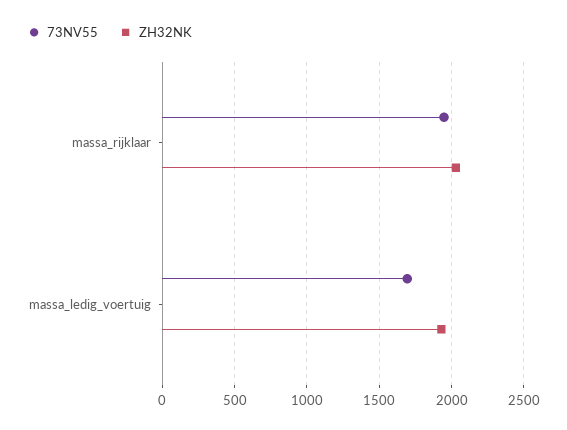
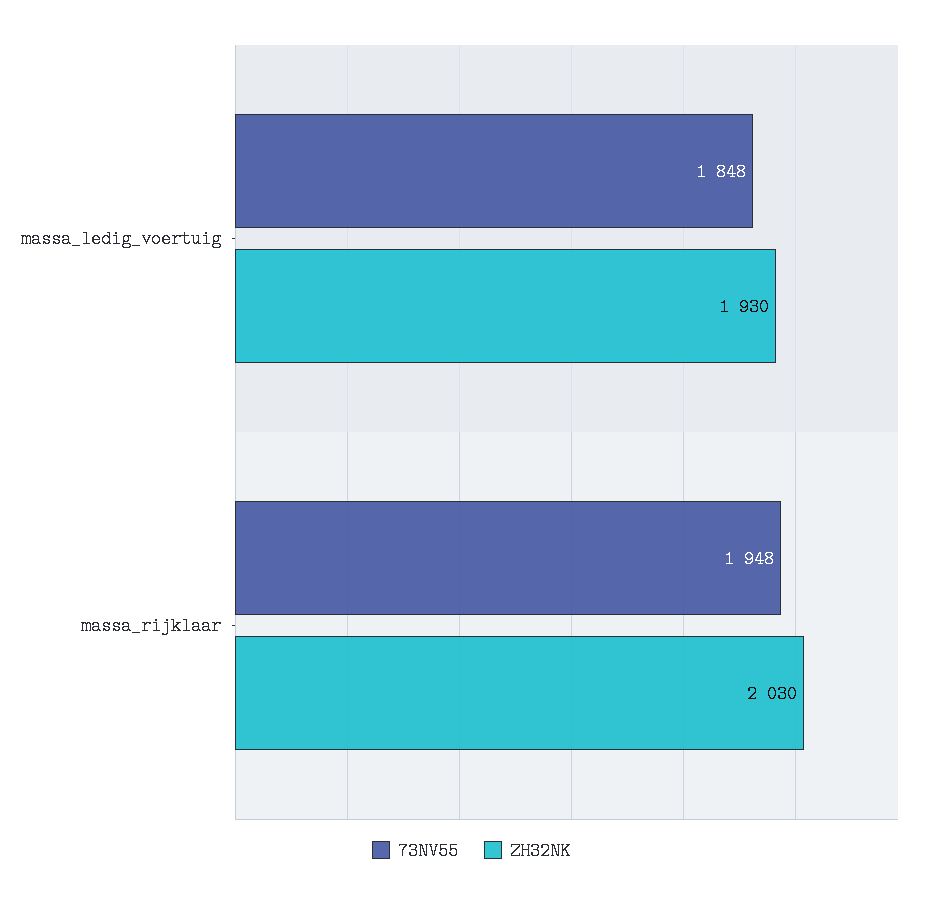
  {
    "73NV55": {
      "massa_rijklaar": 1948,
-     "massa_ledig_voertuig": 1700
+     "massa_ledig_voertuig": 1848
    },
    "ZH32NK": {
      "massa_rijklaar": 2030,
      "massa_ledig_voertuig": 1930
    }
  }

